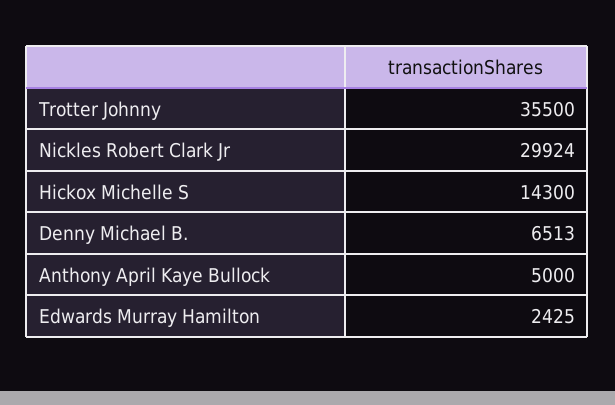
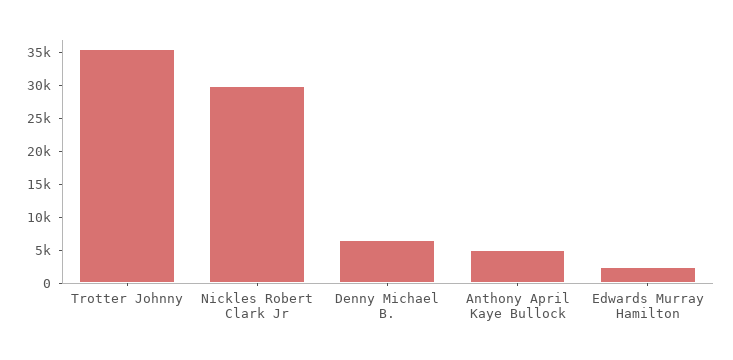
  {
    "Trotter Johnny": 35500,
    "Nickles Robert Clark Jr": 29924,
-   "Hickox Michelle S": 14300,
    "Denny Michael B.": 6513,
    "Anthony April Kaye Bullock": 5000,
    "Edwards Murray Hamilton": 2425
  }

